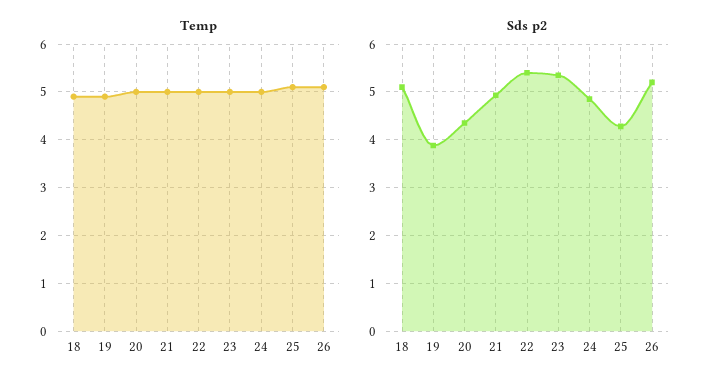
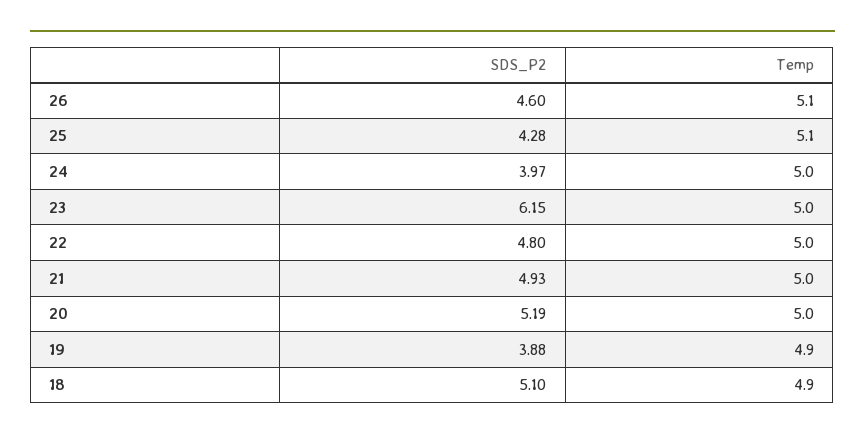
  {
    "Temp": {
      "18": 4.9,
      "19": 4.9,
      "20": 5,
      "21": 5,
      "22": 5,
      "23": 5,
      "24": 5,
      "25": 5.1,
      "26": 5.1
    },
    "Sds p2": {
      "18": 5.1,
      "19": 3.88,
-     "20": 4.4,
+     "20": 5.19,
      "21": 4.93,
-     "22": 5.4,
+     "22": 4.8,
-     "23": 5.4,
+     "23": 6.15,
-     "24": 4.8,
+     "24": 3.97,
      "25": 4.28,
-     "26": 5.2
+     "26": 4.6
    }
  }

